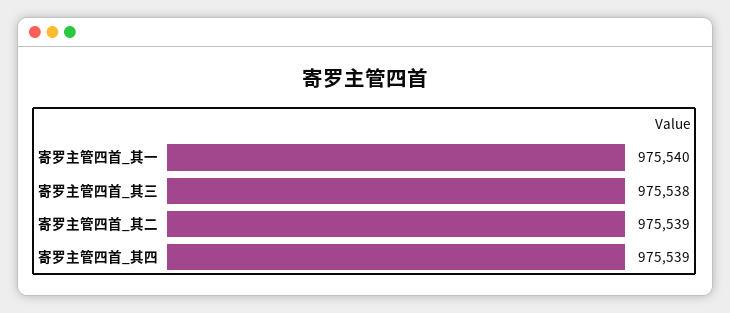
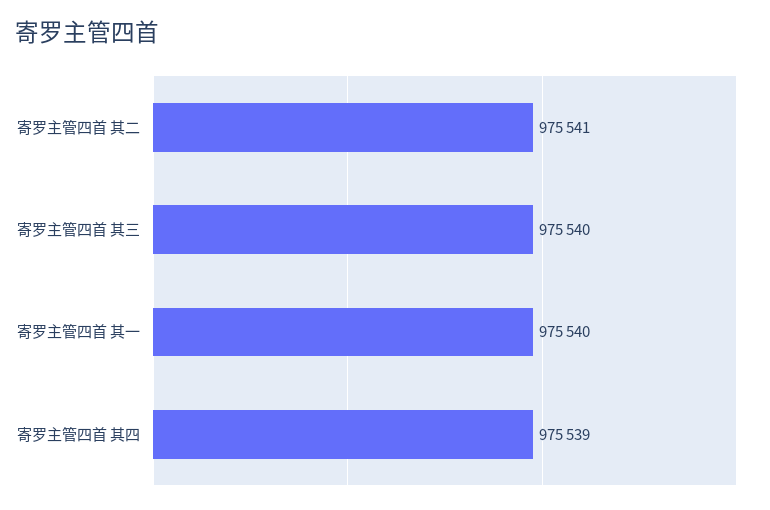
  {
    "寄罗主管四首_其一": 975540,
-   "寄罗主管四首_其三": 975538,
+   "寄罗主管四首_其三": 975540,
-   "寄罗主管四首_其二": 975539,
+   "寄罗主管四首_其二": 975541,
    "寄罗主管四首_其四": 975539
  }

